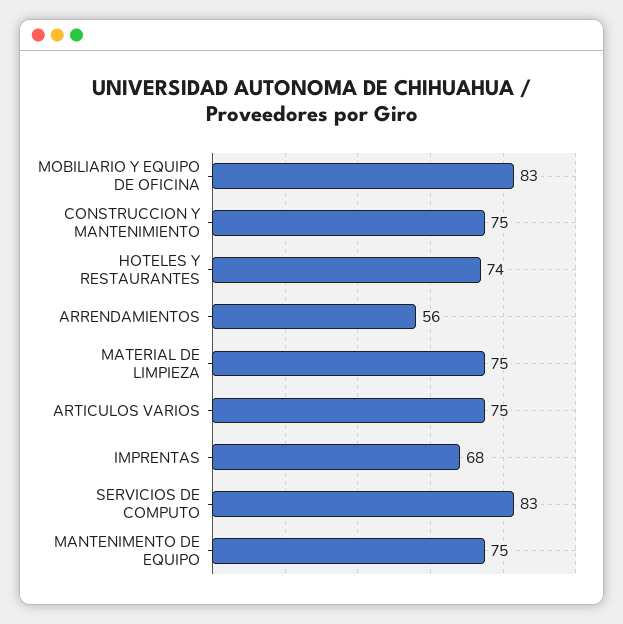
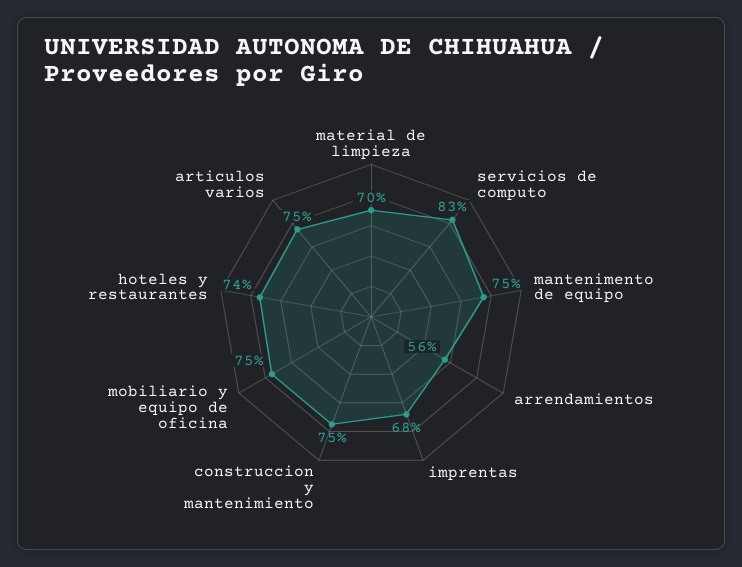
  {
-   "MOBILIARIO Y EQUIPO DE OFICINA": 83,
+   "MOBILIARIO Y EQUIPO DE OFICINA": 75,
    "CONSTRUCCION Y MANTENIMIENTO": 75,
    "HOTELES Y RESTAURANTES": 74,
    "ARRENDAMIENTOS": 56,
-   "MATERIAL DE LIMPIEZA": 75,
+   "MATERIAL DE LIMPIEZA": 70,
    "ARTICULOS VARIOS": 75,
    "IMPRENTAS": 68,
    "SERVICIOS DE COMPUTO": 83,
    "MANTENIMENTO DE EQUIPO": 75
  }

